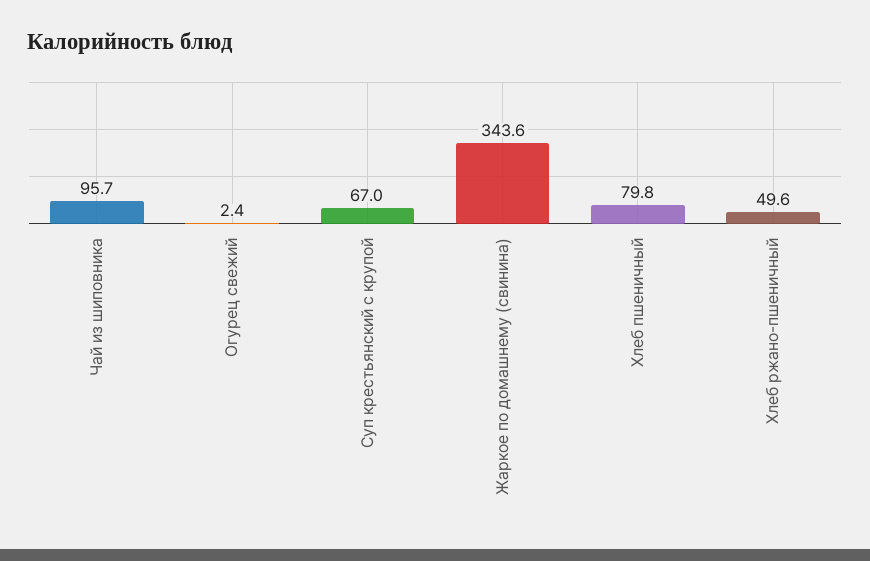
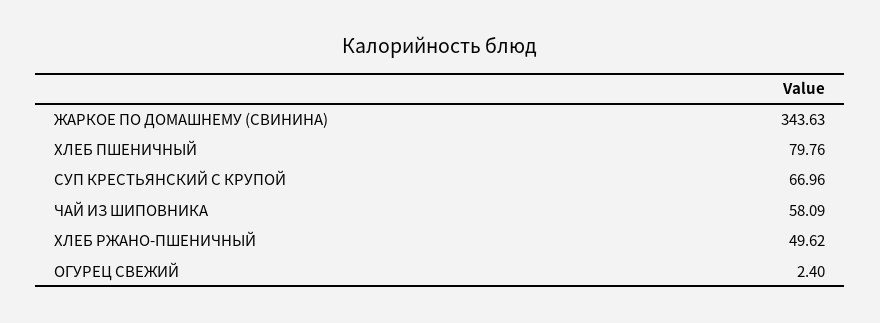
  {
-   "Чай из шиповника": 95.7,
+   "Чай из шиповника": 58.09,
    "Огурец свежий": 2.4,
    "Суп крестьянский с крупой": 66.96,
    "Жаркое по домашнему (свинина)": 343.63,
    "Хлеб пшеничный": 79.76,
    "Хлеб ржано-пшеничный": 49.62
  }

